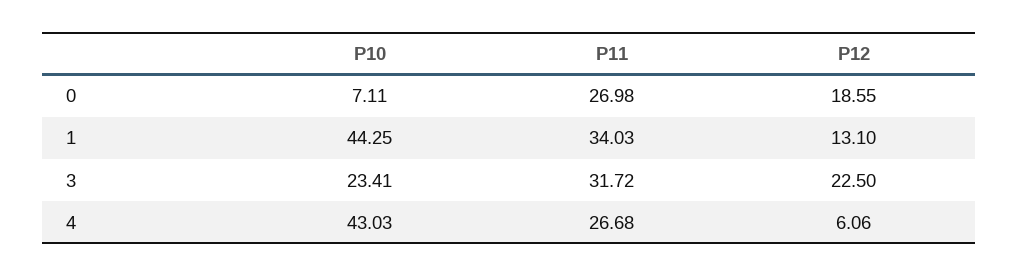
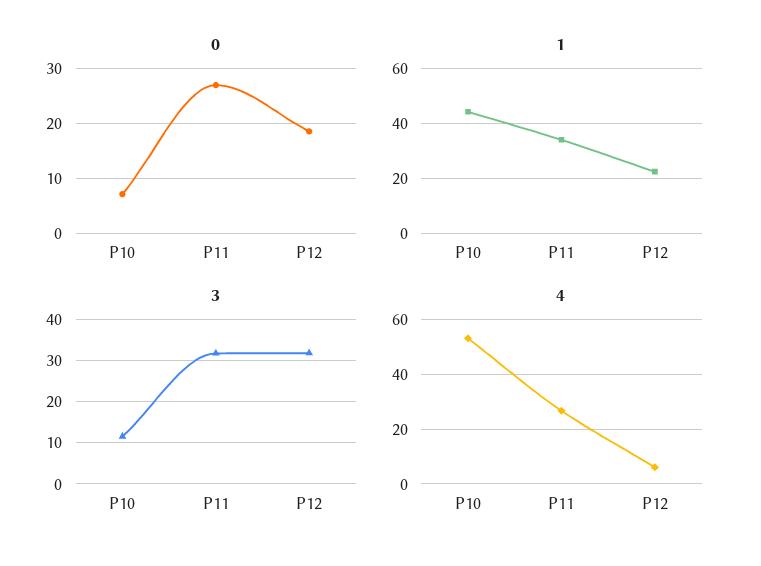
  {
    "0": {
      "P10": 7.11,
      "P11": 26.98,
      "P12": 18.55
    },
    "1": {
      "P10": 44.25,
      "P11": 34.03,
-     "P12": 13.1
+     "P12": 22.5
    },
    "3": {
-     "P10": 23.41,
+     "P10": 12,
      "P11": 31.72,
-     "P12": 22.5
+     "P12": 32
    },
    "4": {
-     "P10": 43.03,
+     "P10": 52.5,
      "P11": 26.68,
      "P12": 6.06
    }
  }

